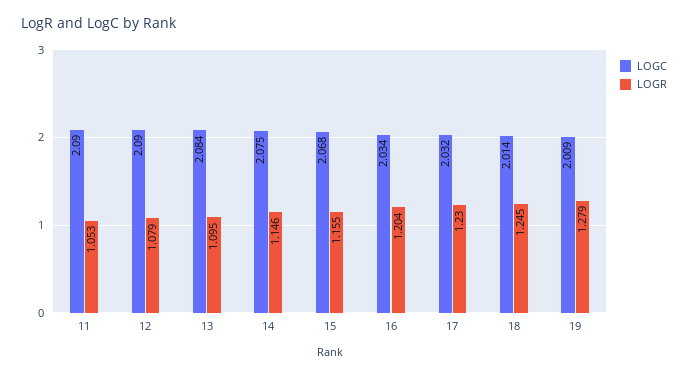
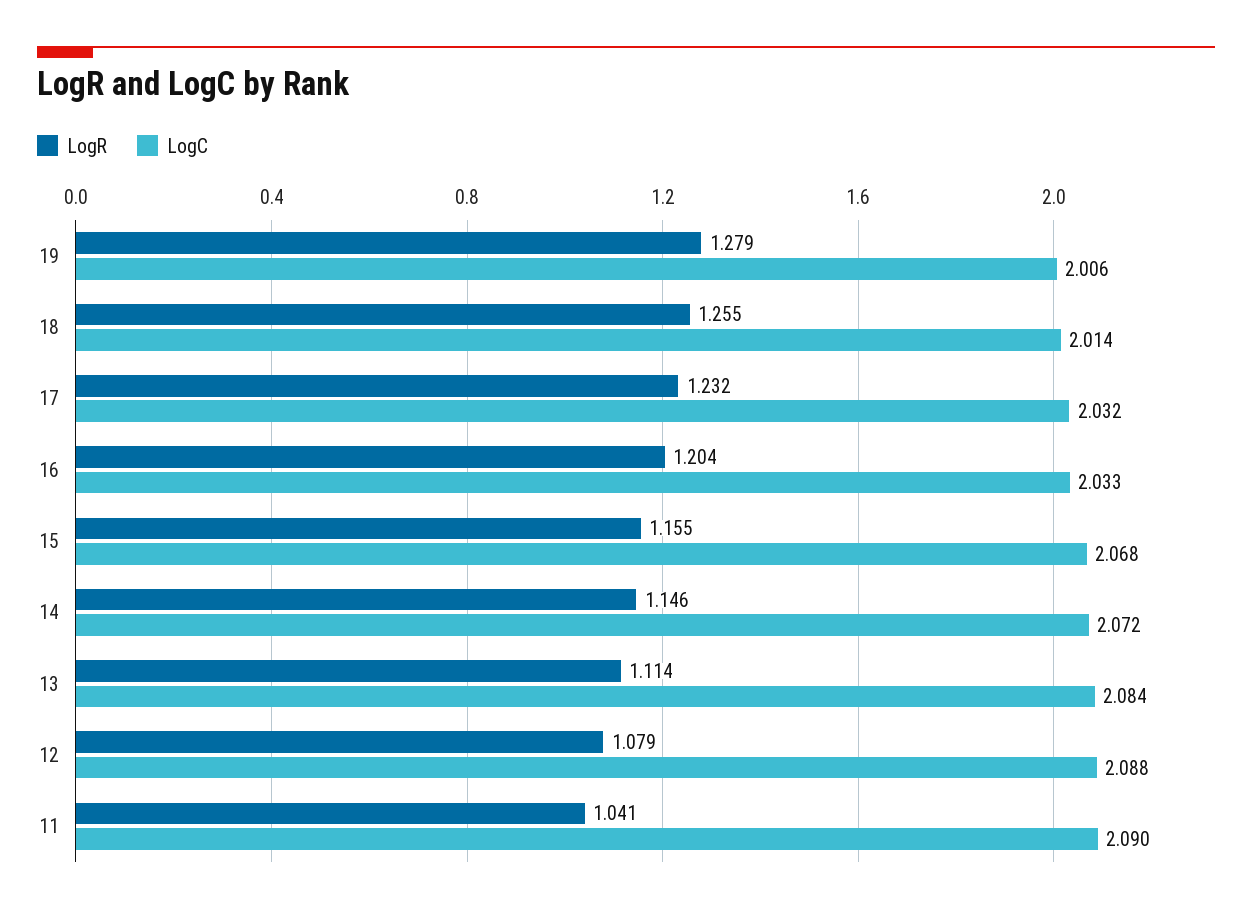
  {
    "LOGC": {
      "11": 2.09,
-     "12": 2.09,
+     "12": 2.088,
      "13": 2.084,
-     "14": 2.075,
+     "14": 2.072,
      "15": 2.068,
-     "16": 2.034,
+     "16": 2.033,
      "17": 2.032,
      "18": 2.014,
-     "19": 2.009
+     "19": 2.006
    },
    "LOGR": {
-     "11": 1.053,
+     "11": 1.041,
      "12": 1.079,
-     "13": 1.095,
+     "13": 1.114,
      "14": 1.146,
      "15": 1.155,
      "16": 1.204,
-     "17": 1.23,
+     "17": 1.232,
-     "18": 1.245,
+     "18": 1.255,
      "19": 1.279
    }
  }

